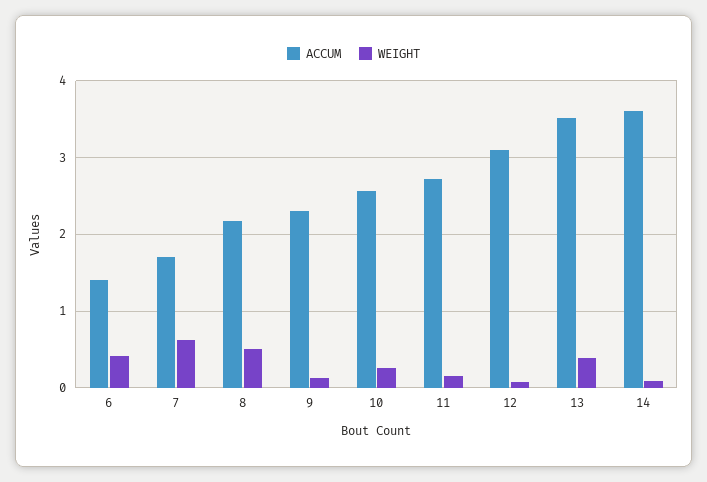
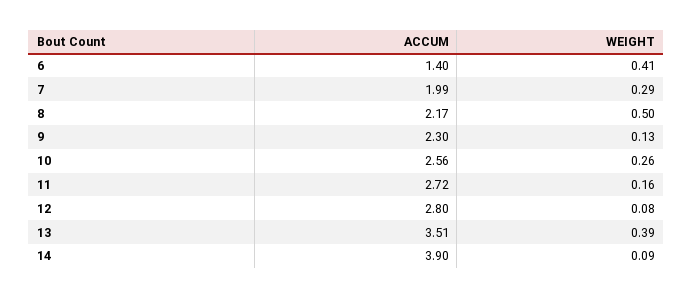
  {
    "ACCUM": {
      "6": 1.4,
-     "7": 1.7,
+     "7": 1.99,
      "8": 2.17,
      "9": 2.3,
      "10": 2.56,
      "11": 2.72,
-     "12": 3.1,
+     "12": 2.8,
      "13": 3.51,
-     "14": 3.6
+     "14": 3.9
    },
    "WEIGHT": {
      "6": 0.41,
-     "7": 0.6,
+     "7": 0.29,
      "8": 0.5,
      "9": 0.13,
      "10": 0.26,
      "11": 0.16,
      "12": 0.08,
      "13": 0.39,
      "14": 0.09
    }
  }

